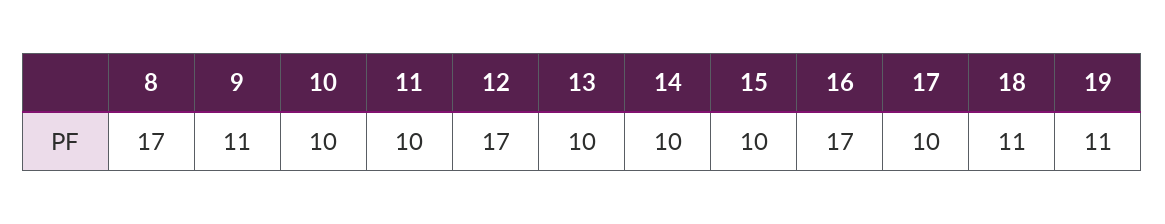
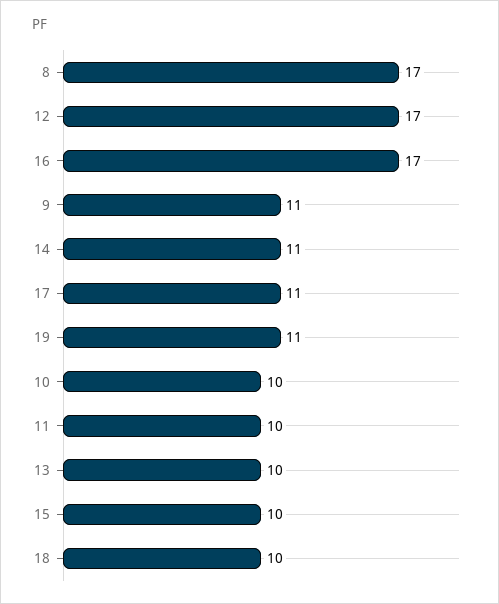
  {
    "8": 17,
    "9": 11,
    "10": 10,
    "11": 10,
    "12": 17,
    "13": 10,
-   "14": 10,
+   "14": 11,
    "15": 10,
    "16": 17,
-   "17": 10,
+   "17": 11,
-   "18": 11,
+   "18": 10,
    "19": 11
  }

